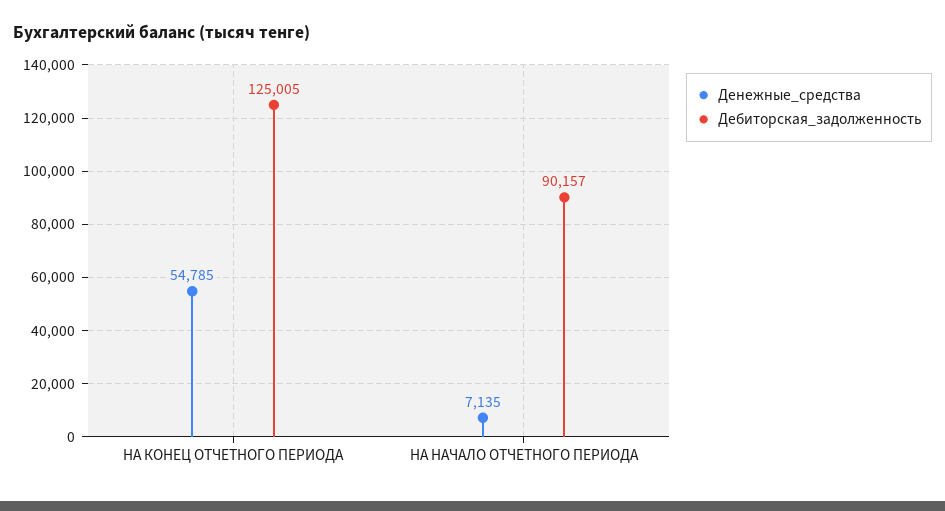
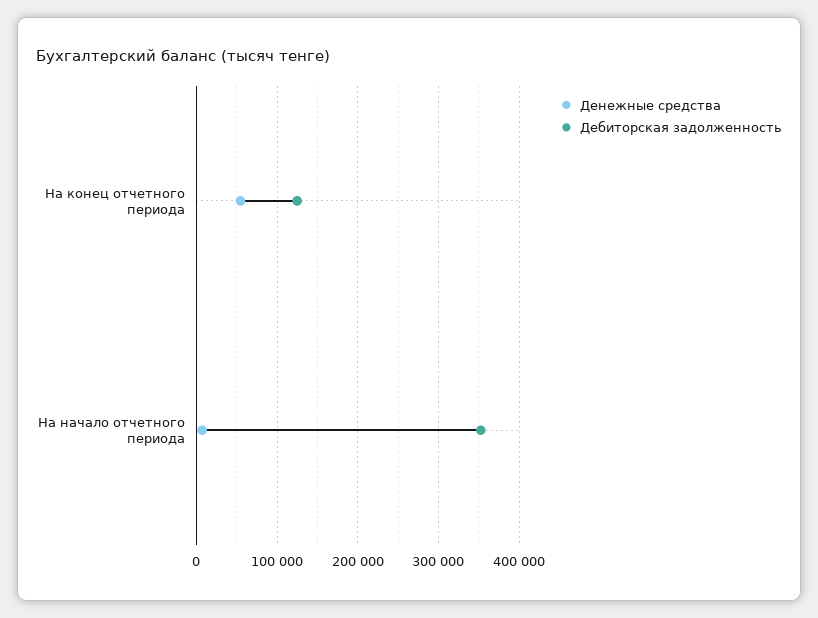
  {
    "Денежные_средства": {
      "НА КОНЕЦ ОТЧЕТНОГО ПЕРИОДА": 54785,
      "НА НАЧАЛО ОТЧЕТНОГО ПЕРИОДА": 7135
    },
    "Дебиторская_задолженность": {
      "НА КОНЕЦ ОТЧЕТНОГО ПЕРИОДА": 125005,
-     "НА НАЧАЛО ОТЧЕТНОГО ПЕРИОДА": 90157
+     "НА НАЧАЛО ОТЧЕТНОГО ПЕРИОДА": 350000
    }
  }

